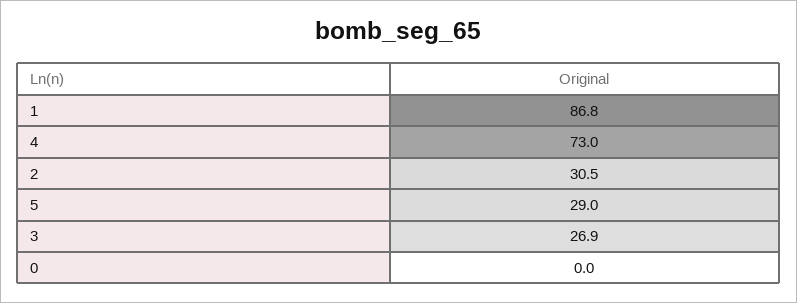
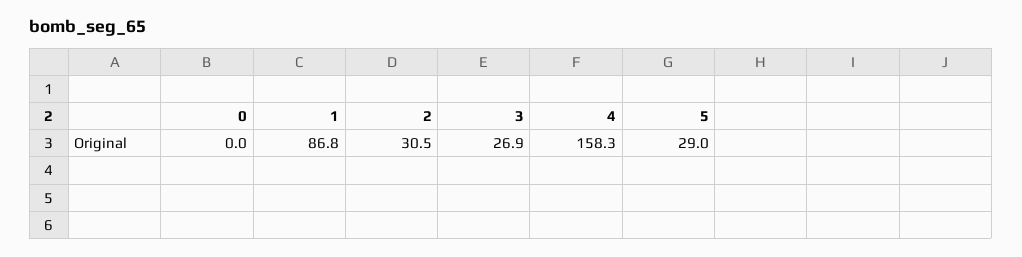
  {
    "1": 86.8,
-   "4": 73,
+   "4": 158.3,
    "2": 30.5,
    "5": 29,
    "3": 26.9,
    "0": 0
  }

